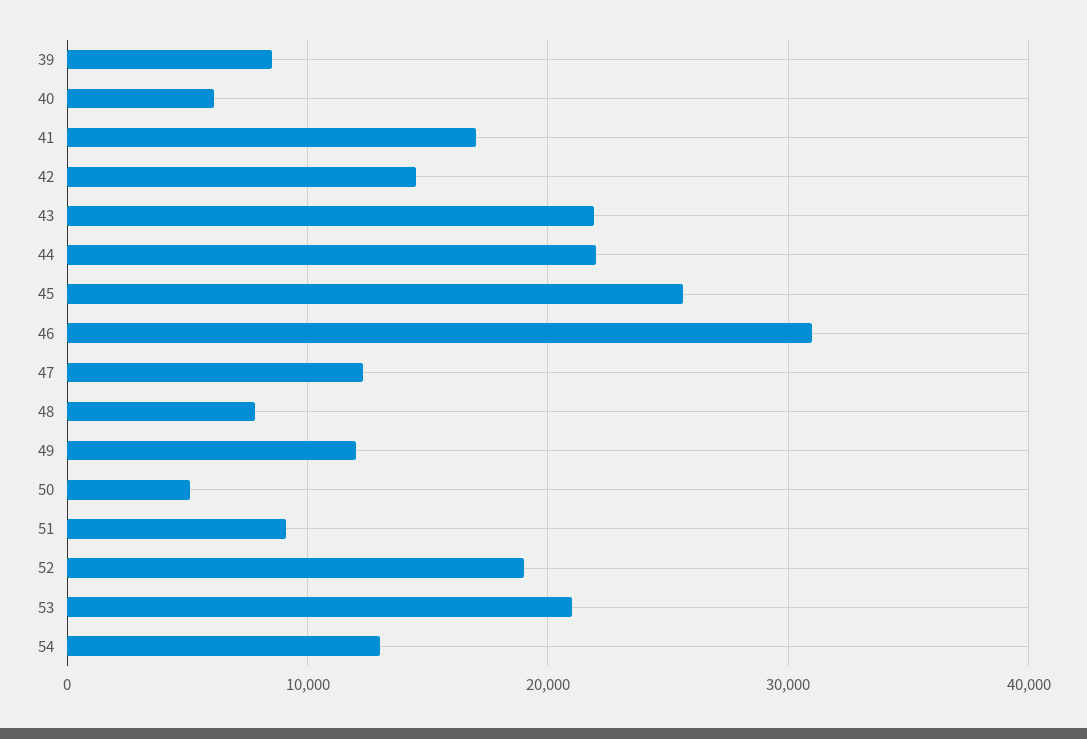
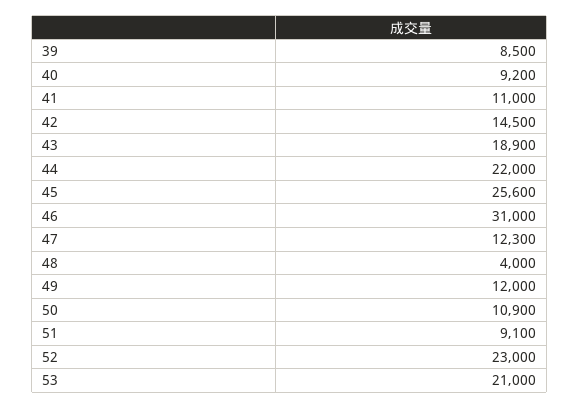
  {
    "39": 8500,
-   "40": 6000,
+   "40": 9200,
-   "41": 17000,
+   "41": 11000,
    "42": 14500,
-   "43": 22000,
+   "43": 18900,
    "44": 22000,
    "45": 25600,
    "46": 31000,
    "47": 12300,
-   "48": 8000,
+   "48": 4000,
    "49": 12000,
-   "50": 5000,
+   "50": 10900,
    "51": 9100,
-   "52": 19000,
+   "52": 23000,
-   "53": 21000,
+   "53": 21000
-   "54": 13000
  }

